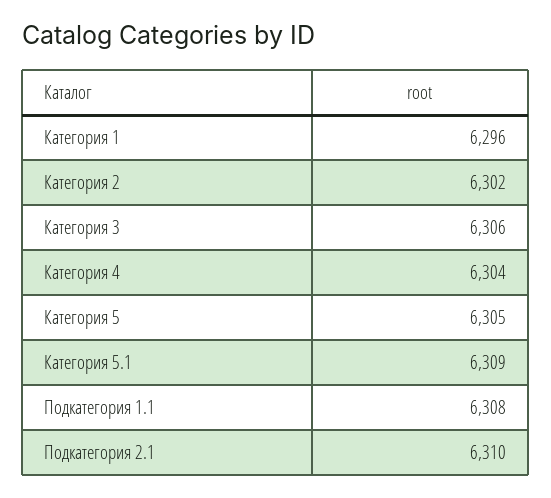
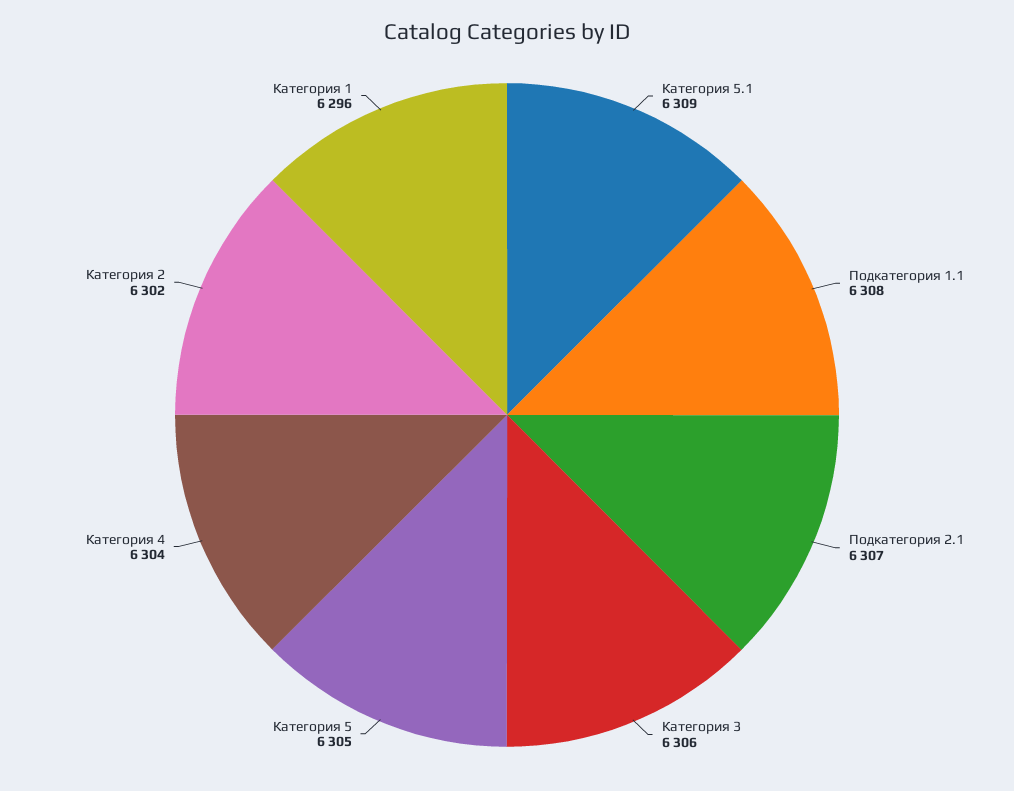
  {
    "Категория 1": 6296,
    "Категория 2": 6302,
    "Категория 3": 6306,
    "Категория 4": 6304,
    "Категория 5": 6305,
    "Категория 5.1": 6309,
    "Подкатегория 1.1": 6308,
-   "Подкатегория 2.1": 6310
+   "Подкатегория 2.1": 6307
  }

